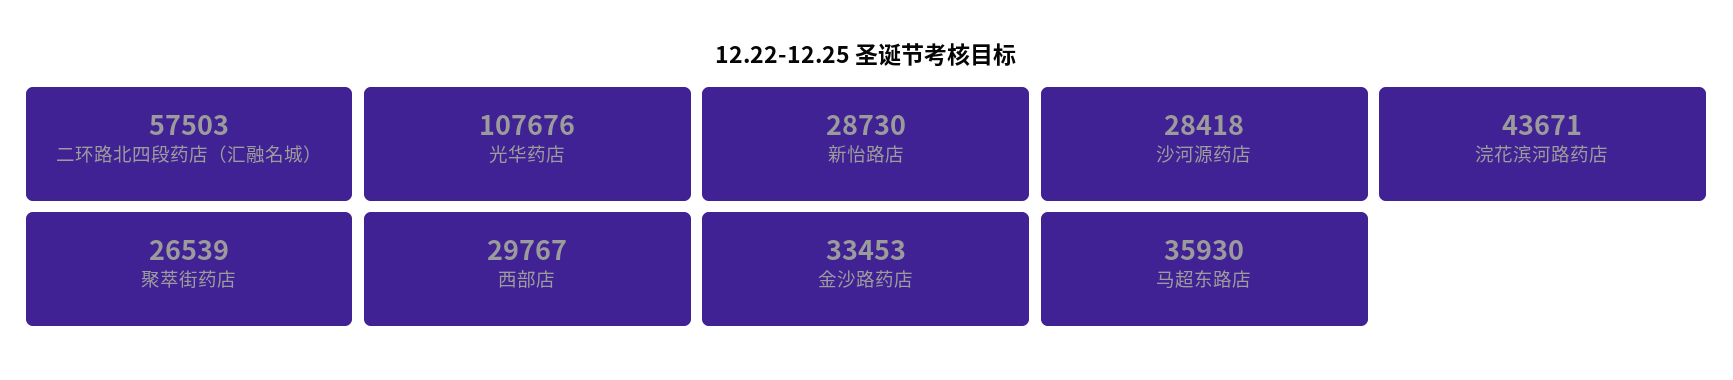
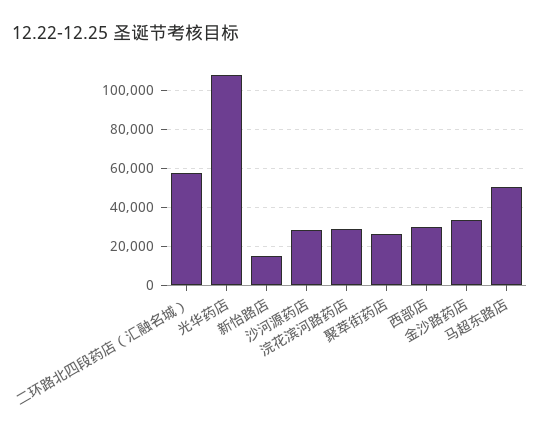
  {
    "二环路北四段药店（汇融名城）": 57503,
    "光华药店": 107676,
-   "新怡路店": 28730,
+   "新怡路店": 15000,
    "沙河源药店": 28418,
-   "浣花滨河路药店": 43671,
+   "浣花滨河路药店": 30000,
    "聚萃街药店": 26539,
    "西部店": 29767,
    "金沙路药店": 33453,
-   "马超东路店": 35930
+   "马超东路店": 50000
  }

